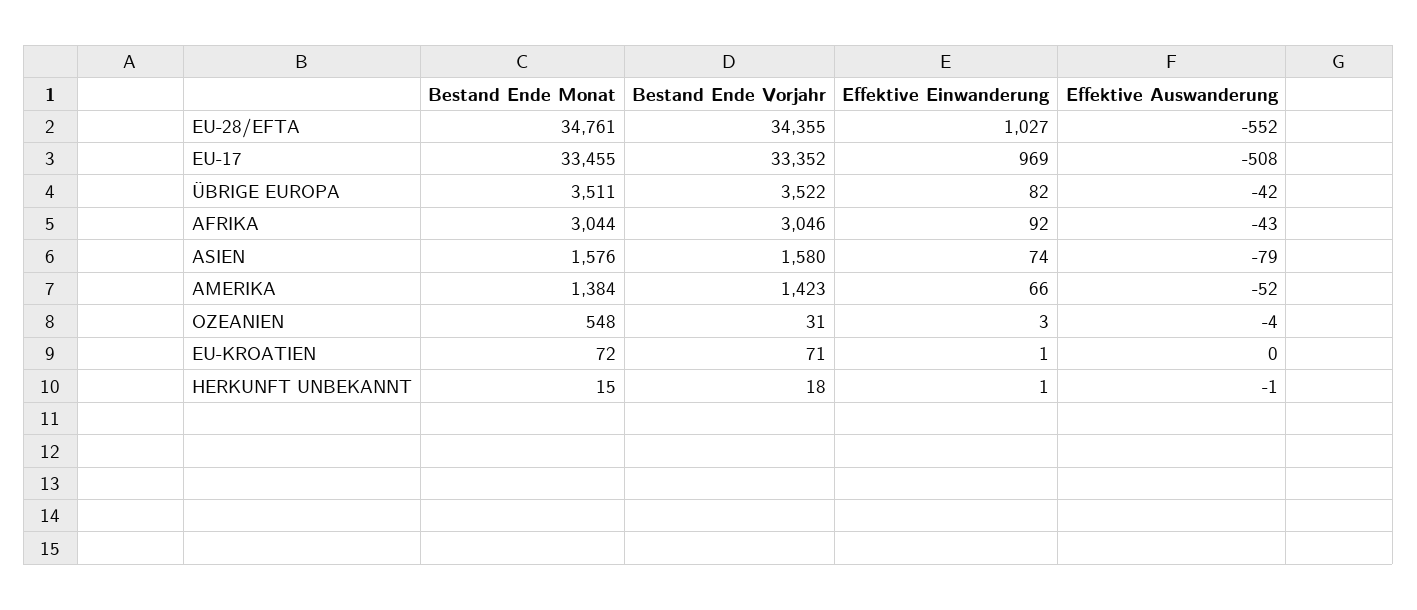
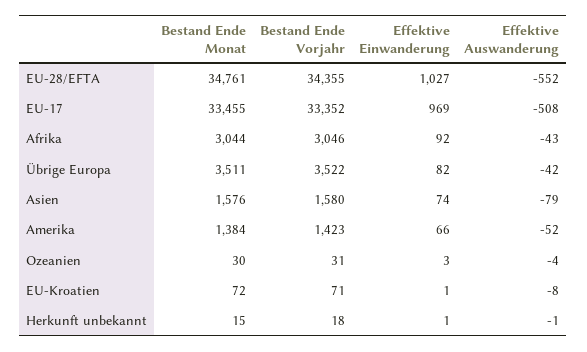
  {
    "Bestand Ende Monat": {
      "EU-28/EFTA": 34761,
      "EU-17": 33455,
      "ÜBRIGE EUROPA": 3511,
      "AFRIKA": 3044,
      "ASIEN": 1576,
      "AMERIKA": 1384,
-     "OZEANIEN": 548,
+     "OZEANIEN": 30,
      "EU-KROATIEN": 72,
      "HERKUNFT UNBEKANNT": 15
    },
    "Bestand Ende Vorjahr": {
      "EU-28/EFTA": 34355,
      "EU-17": 33352,
      "ÜBRIGE EUROPA": 3522,
      "AFRIKA": 3046,
      "ASIEN": 1580,
      "AMERIKA": 1423,
      "OZEANIEN": 31,
      "EU-KROATIEN": 71,
      "HERKUNFT UNBEKANNT": 18
    },
    "Effektive Einwanderung": {
      "EU-28/EFTA": 1027,
      "EU-17": 969,
      "ÜBRIGE EUROPA": 82,
      "AFRIKA": 92,
      "ASIEN": 74,
      "AMERIKA": 66,
      "OZEANIEN": 3,
      "EU-KROATIEN": 1,
      "HERKUNFT UNBEKANNT": 1
    },
    "Effektive Auswanderung": {
      "EU-28/EFTA": -552,
      "EU-17": -508,
      "ÜBRIGE EUROPA": -42,
      "AFRIKA": -43,
      "ASIEN": -79,
      "AMERIKA": -52,
      "OZEANIEN": -4,
-     "EU-KROATIEN": 0,
+     "EU-KROATIEN": -8,
      "HERKUNFT UNBEKANNT": -1
    }
  }

